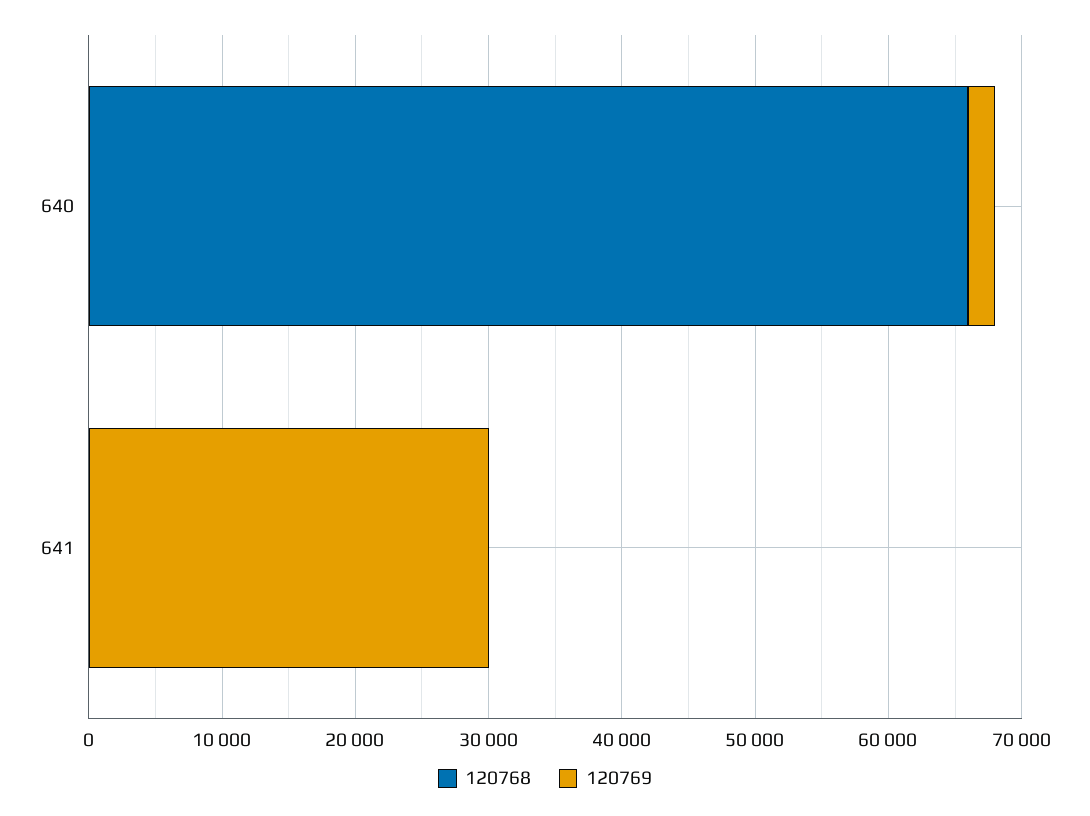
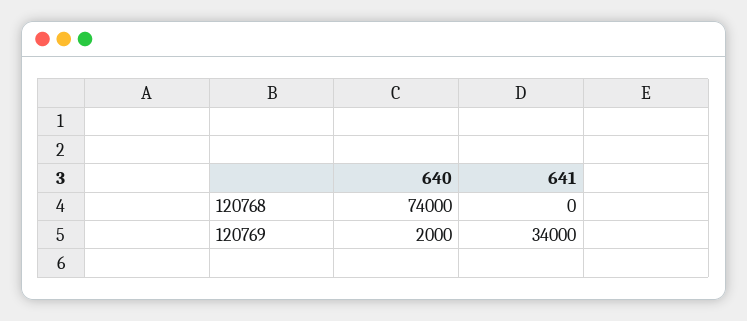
  {
    "120768": {
-     "640": 66000,
+     "640": 74000,
      "641": 0
    },
    "120769": {
      "640": 2000,
-     "641": 30000
+     "641": 34000
    }
  }

